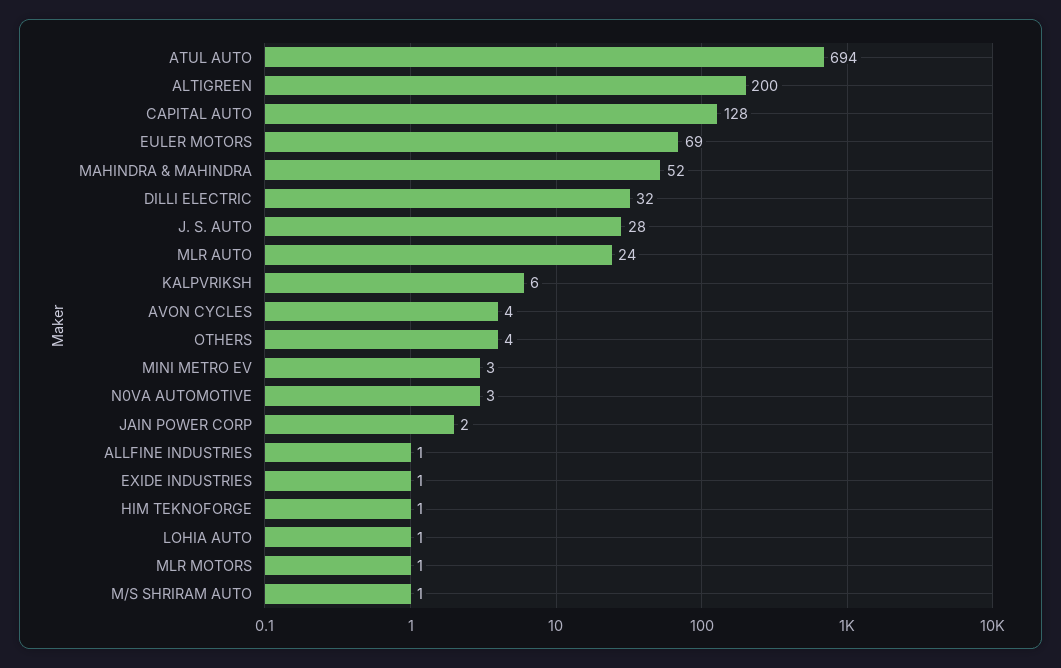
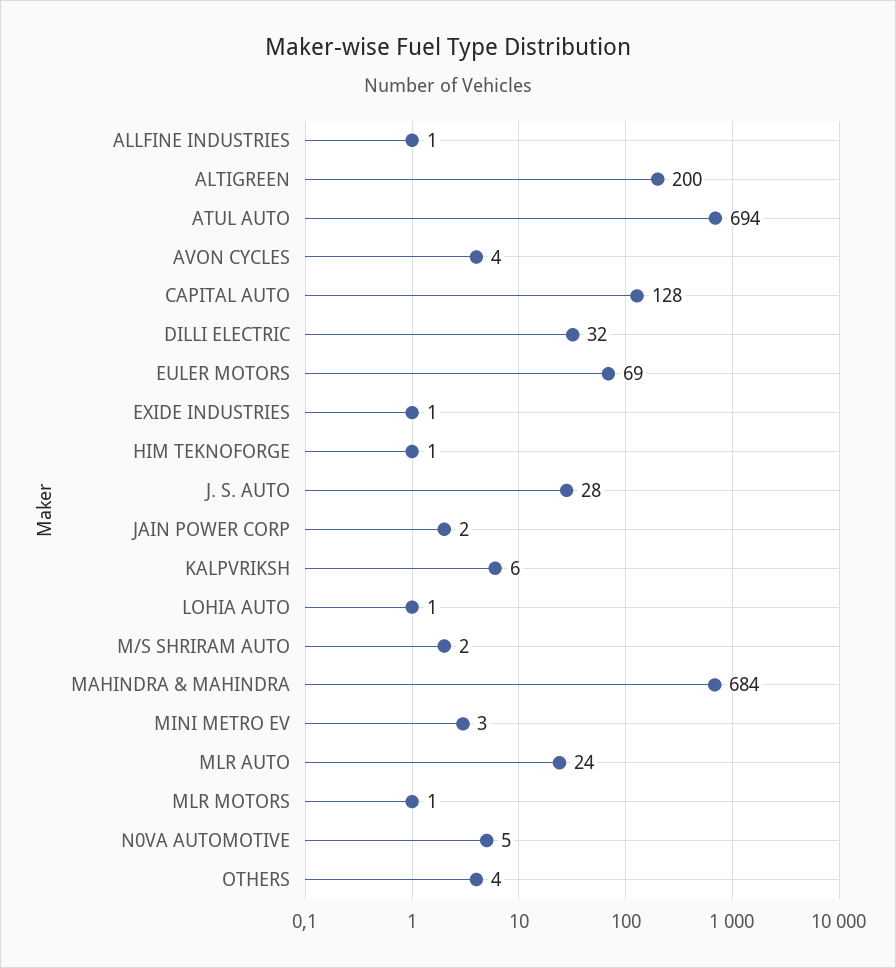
  {
    "ATUL AUTO": 694,
    "ALTIGREEN": 200,
    "CAPITAL AUTO": 128,
    "EULER MOTORS": 69,
-   "MAHINDRA & MAHINDRA": 52,
+   "MAHINDRA & MAHINDRA": 684,
    "DILLI ELECTRIC": 32,
    "J. S. AUTO": 28,
    "MLR AUTO": 24,
    "KALPVRIKSH": 6,
    "AVON CYCLES": 4,
    "OTHERS": 4,
    "MINI METRO EV": 3,
-   "N0VA AUTOMOTIVE": 3,
+   "N0VA AUTOMOTIVE": 5,
    "JAIN POWER CORP": 2,
    "ALLFINE INDUSTRIES": 1,
    "EXIDE INDUSTRIES": 1,
    "HIM TEKNOFORGE": 1,
    "LOHIA AUTO": 1,
    "MLR MOTORS": 1,
-   "M/S SHRIRAM AUTO": 1
+   "M/S SHRIRAM AUTO": 2
  }

